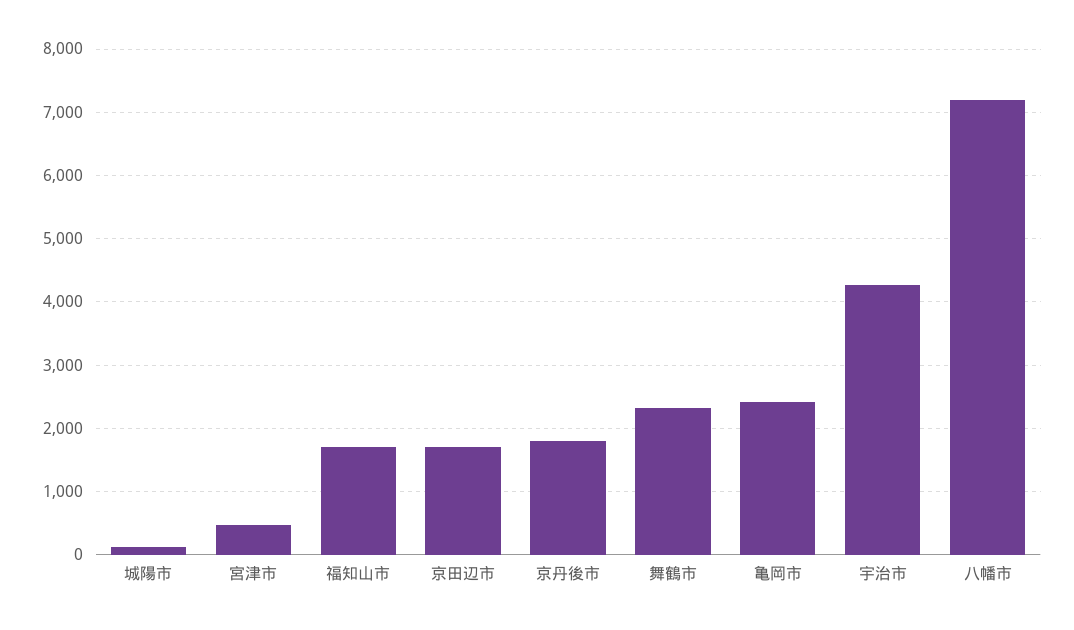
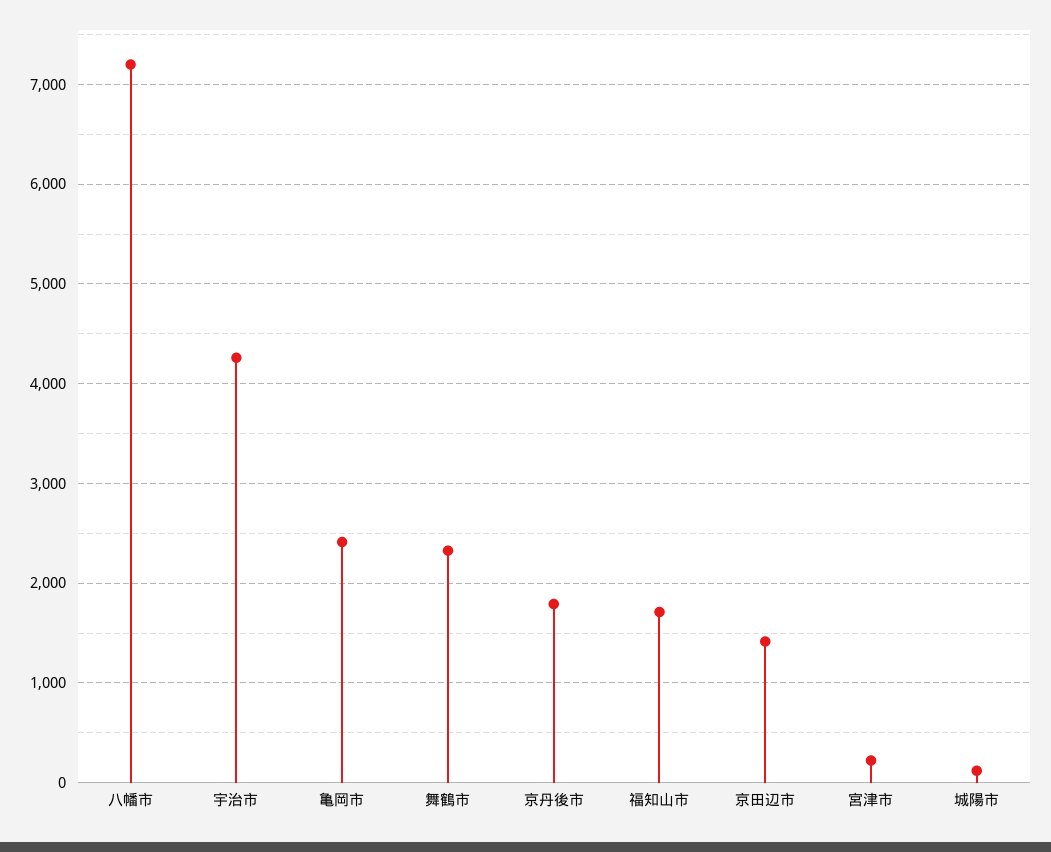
  {
    "城陽市": 100,
-   "宮津市": 500,
+   "宮津市": 200,
    "福知山市": 1700,
-   "京田辺市": 1700,
+   "京田辺市": 1400,
    "京丹後市": 1800,
    "舞鶴市": 2300,
    "亀岡市": 2400,
    "宇治市": 4300,
    "八幡市": 7200
  }

